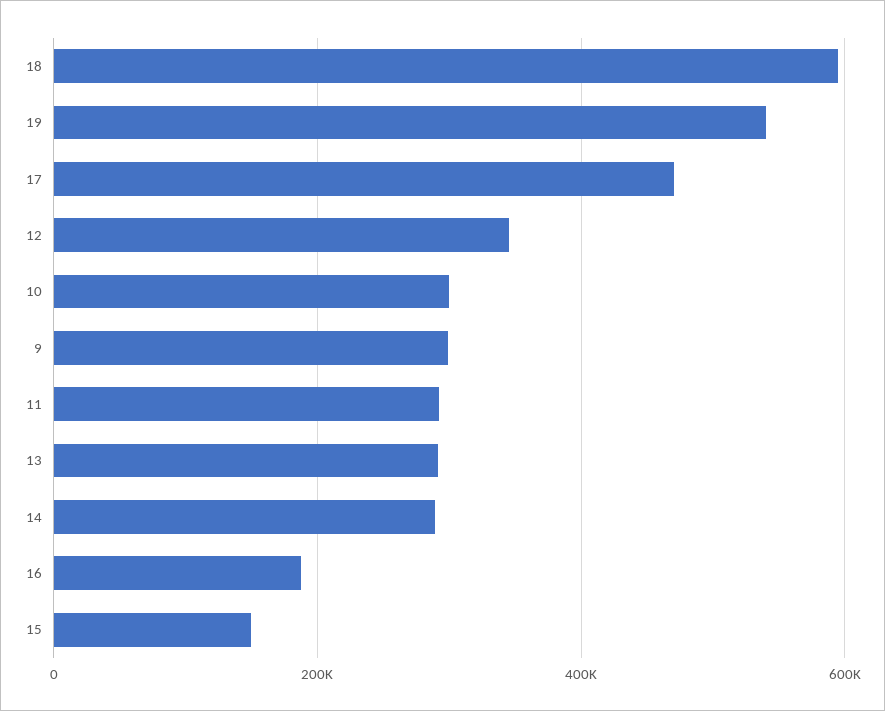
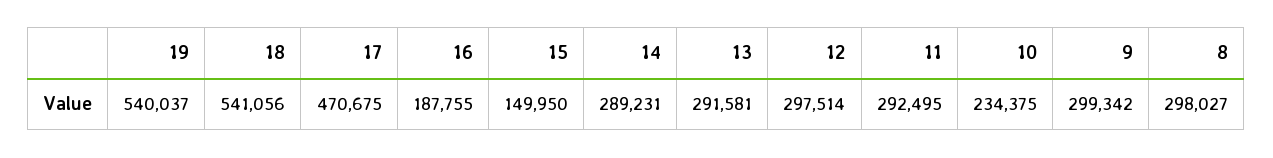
  {
-   "18": 600000,
+   "18": 541056,
    "19": 540037,
    "17": 470675,
-   "12": 340000,
+   "12": 297514,
-   "10": 300000,
+   "10": 234375,
    "9": 299342,
    "11": 292495,
    "13": 291581,
    "14": 289231,
    "16": 187755,
-   "15": 149950
+   "15": 149950,
+   "8": 298027
  }

